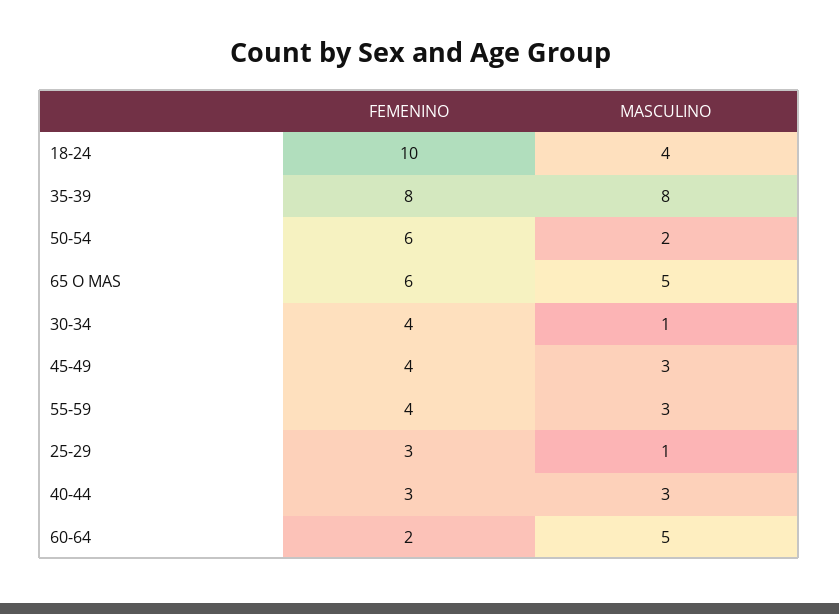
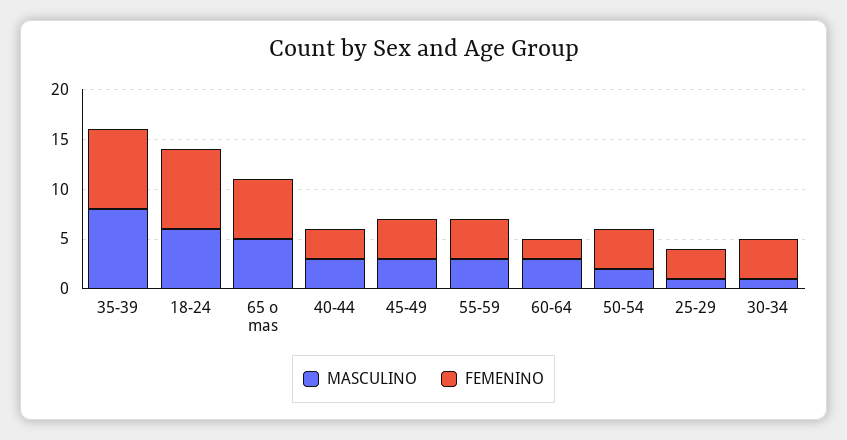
  {
    "FEMENINO": {
-     "18-24": 10,
+     "18-24": 8,
      "35-39": 8,
-     "50-54": 6,
+     "50-54": 4,
      "65 O MAS": 6,
      "30-34": 4,
      "45-49": 4,
      "55-59": 4,
      "25-29": 3,
      "40-44": 3,
      "60-64": 2
    },
    "MASCULINO": {
-     "18-24": 4,
+     "18-24": 6,
      "35-39": 8,
      "50-54": 2,
      "65 O MAS": 5,
      "30-34": 1,
      "45-49": 3,
      "55-59": 3,
      "25-29": 1,
      "40-44": 3,
-     "60-64": 5
+     "60-64": 3
    }
  }

